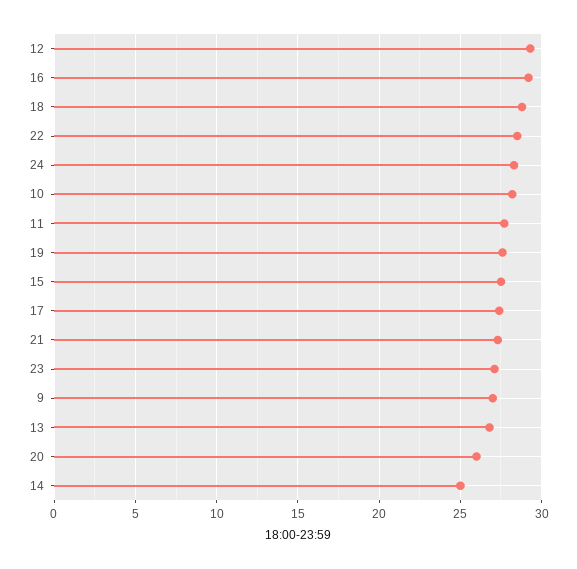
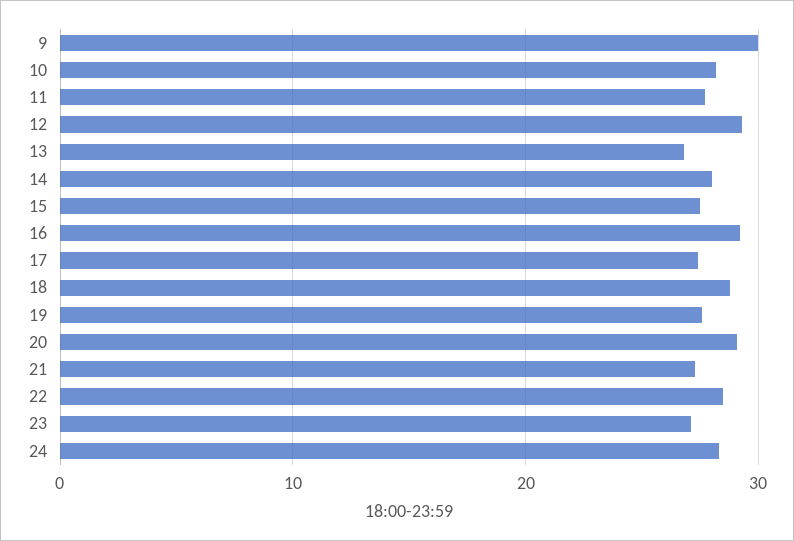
  {
    "12": 29.5,
    "16": 29,
    "18": 29,
    "22": 28.5,
    "24": 28.5,
    "10": 28,
    "11": 27.5,
    "19": 27.5,
    "15": 27.5,
    "17": 27.5,
    "21": 27.5,
    "23": 27,
-   "9": 27,
+   "9": 30,
    "13": 27,
-   "20": 26,
+   "20": 29,
-   "14": 25
+   "14": 28
  }

